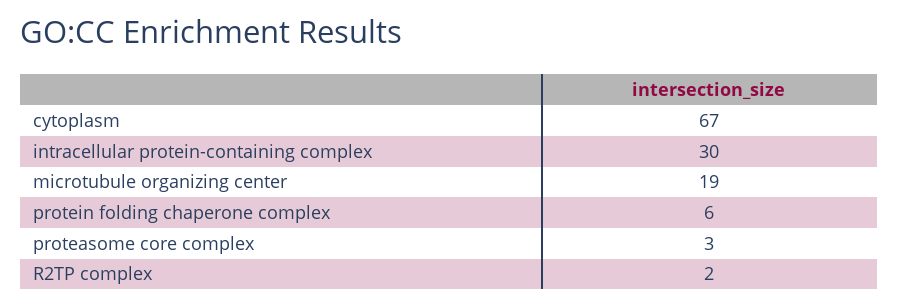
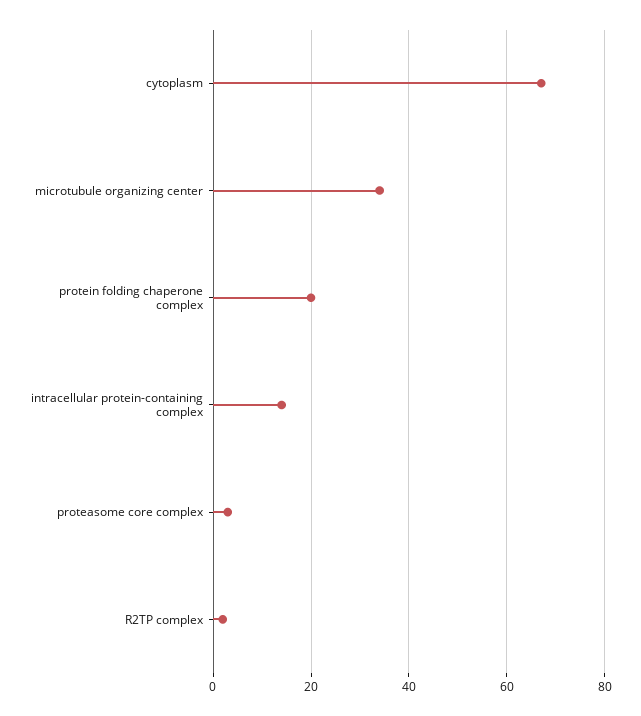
  {
    "cytoplasm": 67,
-   "intracellular protein-containing complex": 30,
+   "intracellular protein-containing complex": 15,
-   "microtubule organizing center": 19,
+   "microtubule organizing center": 35,
-   "protein folding chaperone complex": 6,
+   "protein folding chaperone complex": 20,
    "proteasome core complex": 3,
    "R2TP complex": 2
  }

